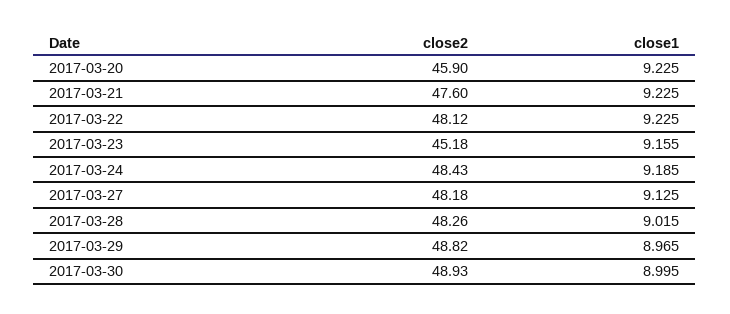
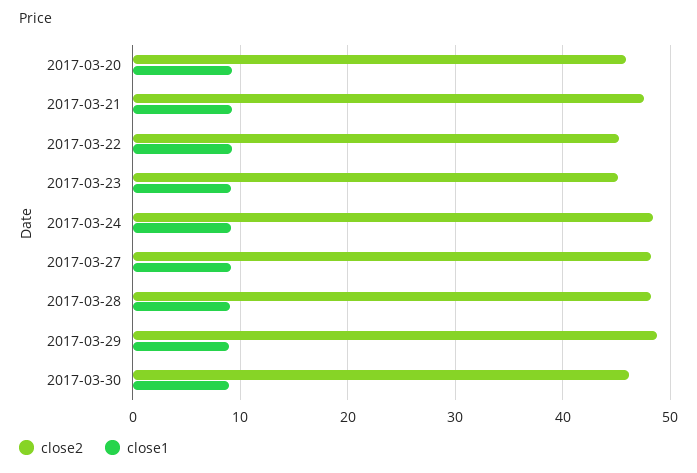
  {
    "close2": {
      "2017-03-20": 45.9,
      "2017-03-21": 47.6,
-     "2017-03-22": 48.12,
+     "2017-03-22": 45,
      "2017-03-23": 45.18,
      "2017-03-24": 48.43,
      "2017-03-27": 48.18,
      "2017-03-28": 48.26,
      "2017-03-29": 48.82,
-     "2017-03-30": 48.93
+     "2017-03-30": 46
    },
    "close1": {
      "2017-03-20": 9.225,
      "2017-03-21": 9.225,
      "2017-03-22": 9.225,
      "2017-03-23": 9.155,
      "2017-03-24": 9.185,
      "2017-03-27": 9.125,
      "2017-03-28": 9.015,
      "2017-03-29": 8.965,
      "2017-03-30": 8.995
    }
  }

